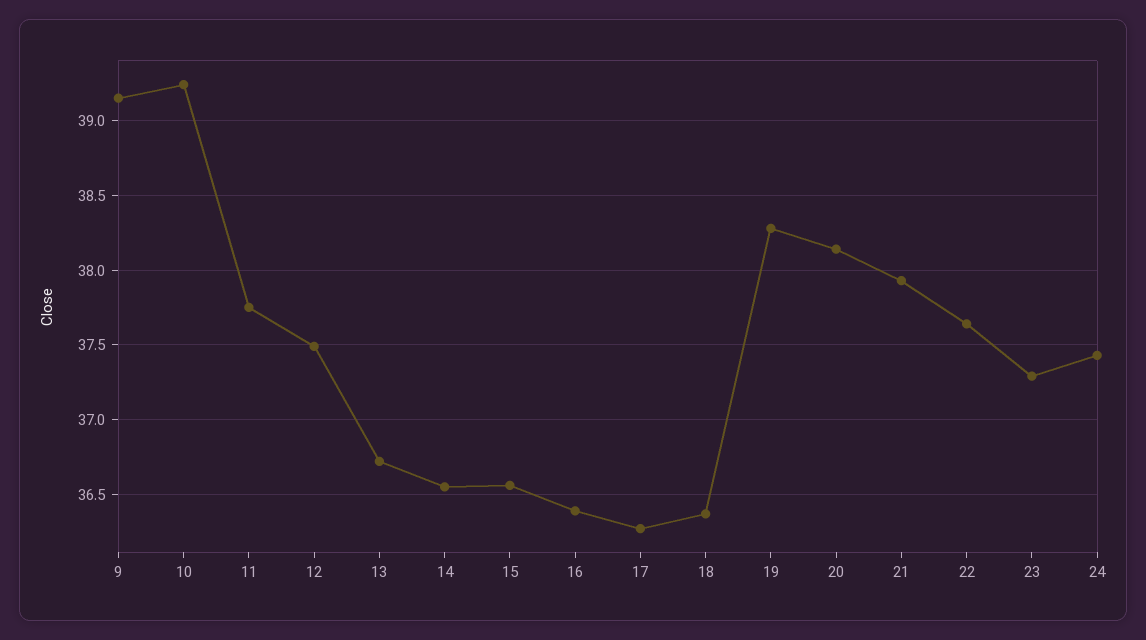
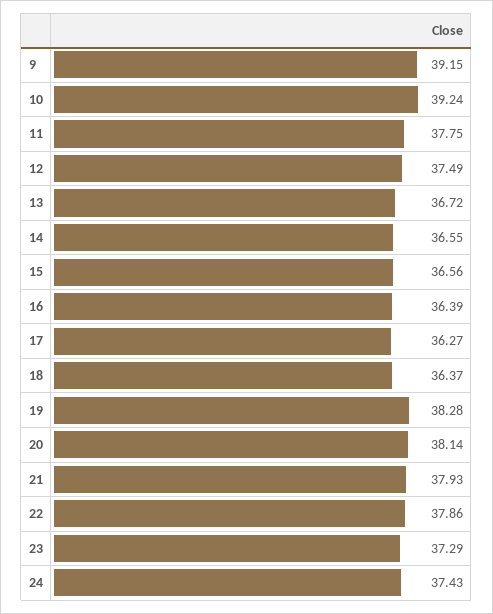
  {
    "9": 39.15,
    "10": 39.24,
    "11": 37.75,
    "12": 37.49,
    "13": 36.72,
    "14": 36.55,
    "15": 36.56,
    "16": 36.39,
    "17": 36.27,
    "18": 36.37,
    "19": 38.28,
    "20": 38.14,
    "21": 37.93,
-   "22": 37.65,
+   "22": 37.86,
    "23": 37.29,
    "24": 37.43
  }

